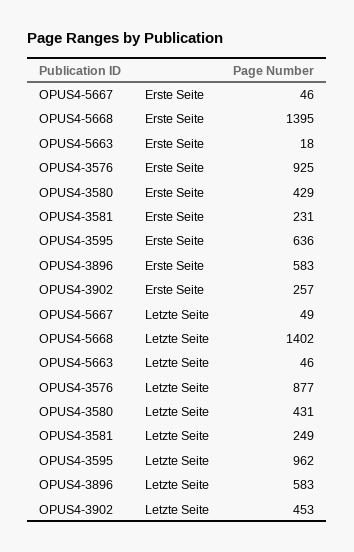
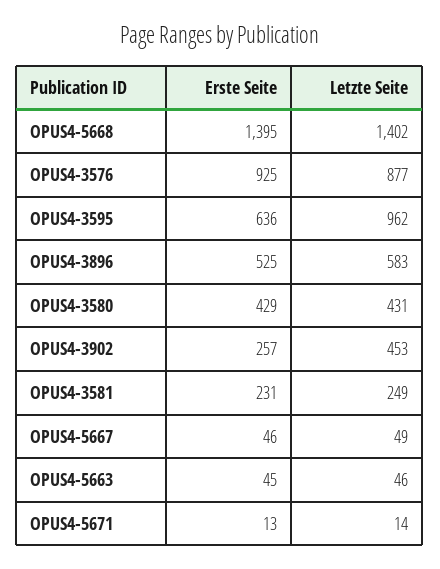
  {
    "OPUS4-5667": {
      "Erste Seite": 46,
      "Letzte Seite": 49
    },
    "OPUS4-5668": {
      "Erste Seite": 1395,
      "Letzte Seite": 1402
    },
    "OPUS4-5663": {
-     "Erste Seite": 18,
+     "Erste Seite": 45,
      "Letzte Seite": 46
    },
    "OPUS4-3576": {
      "Erste Seite": 925,
      "Letzte Seite": 877
    },
    "OPUS4-3580": {
      "Erste Seite": 429,
      "Letzte Seite": 431
    },
    "OPUS4-3581": {
      "Erste Seite": 231,
      "Letzte Seite": 249
    },
    "OPUS4-3595": {
      "Erste Seite": 636,
      "Letzte Seite": 962
    },
    "OPUS4-3896": {
-     "Erste Seite": 583,
+     "Erste Seite": 525,
      "Letzte Seite": 583
    },
    "OPUS4-3902": {
      "Erste Seite": 257,
      "Letzte Seite": 453
-   }
+   },
+   "OPUS4-5671": {
+     "Erste Seite": 13,
+     "Letzte Seite": 14
+   }
  }

